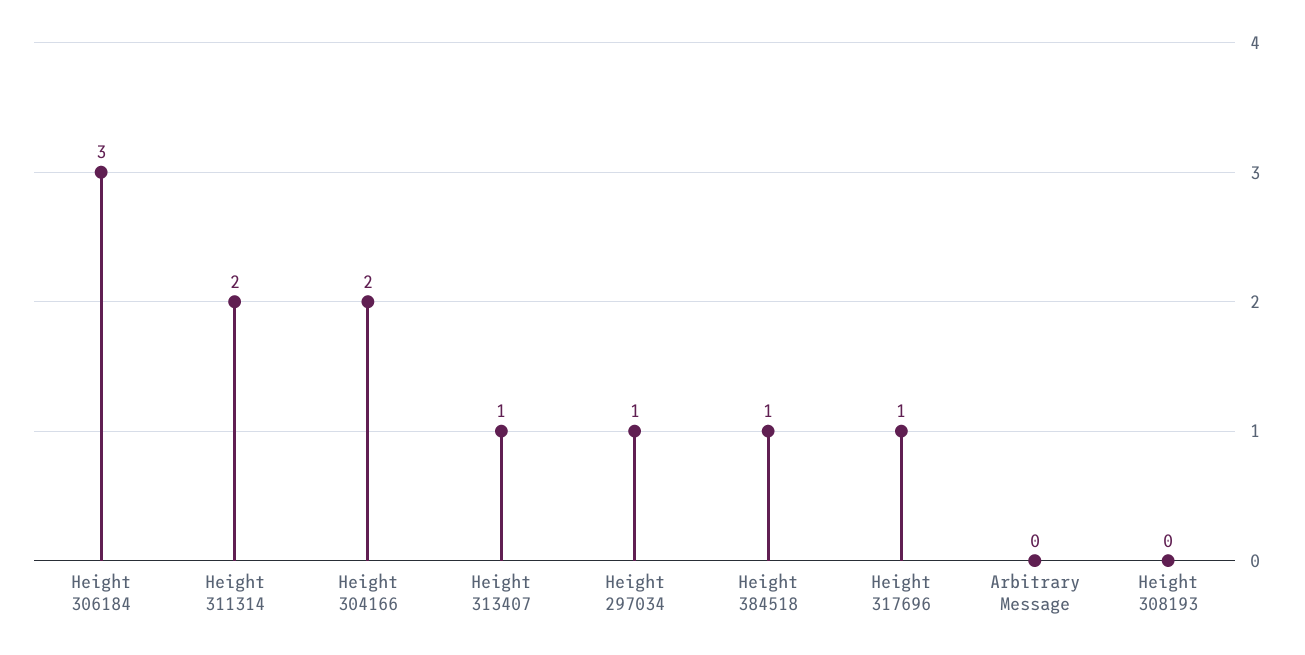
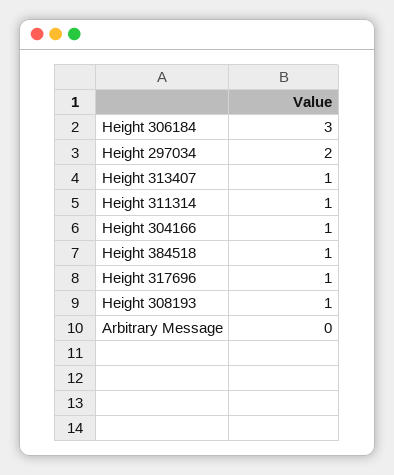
  {
    "Height 306184": 3,
-   "Height 311314": 2,
+   "Height 311314": 1,
-   "Height 304166": 2,
+   "Height 304166": 1,
    "Height 313407": 1,
-   "Height 297034": 1,
+   "Height 297034": 2,
    "Height 384518": 1,
    "Height 317696": 1,
    "Arbitrary Message": 0,
-   "Height 308193": 0
+   "Height 308193": 1
  }

